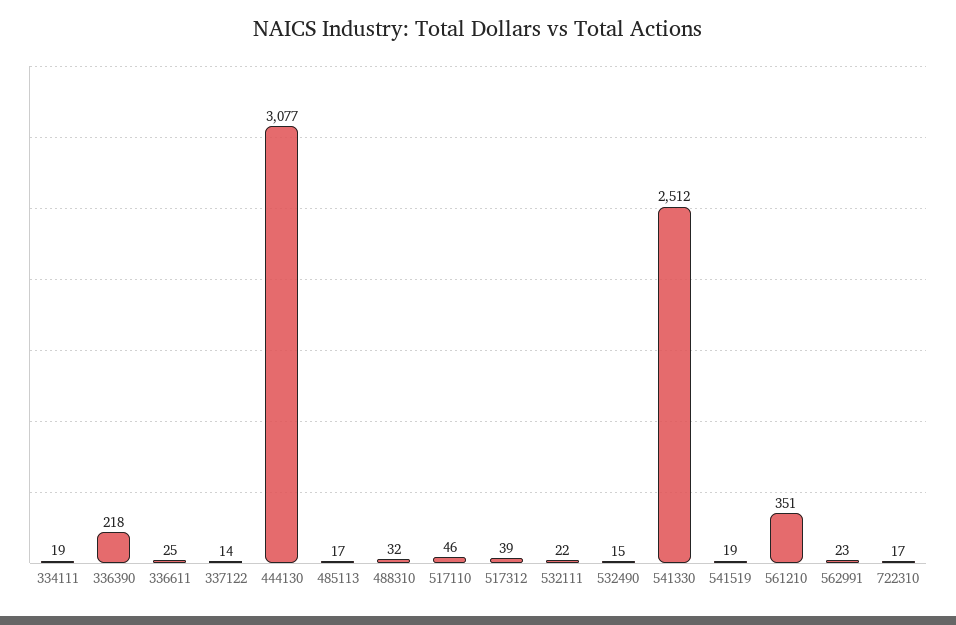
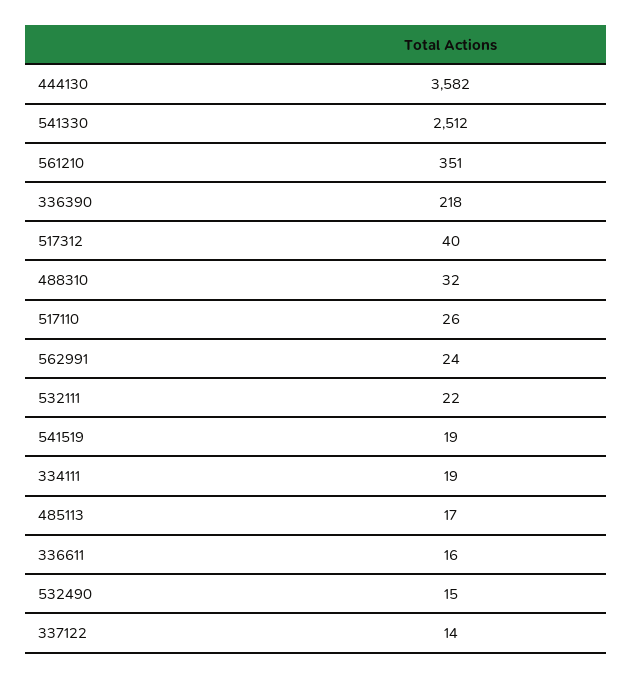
  {
    "334111": 19,
    "336390": 218,
-   "336611": 25,
+   "336611": 16,
    "337122": 14,
-   "444130": 3077,
+   "444130": 3582,
    "485113": 17,
    "488310": 32,
-   "517110": 46,
+   "517110": 26,
-   "517312": 39,
+   "517312": 40,
    "532111": 22,
    "532490": 15,
    "541330": 2512,
    "541519": 19,
    "561210": 351,
-   "562991": 23,
+   "562991": 24
-   "722310": 17
  }

